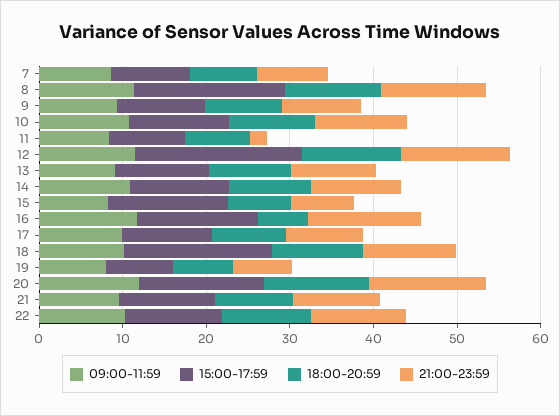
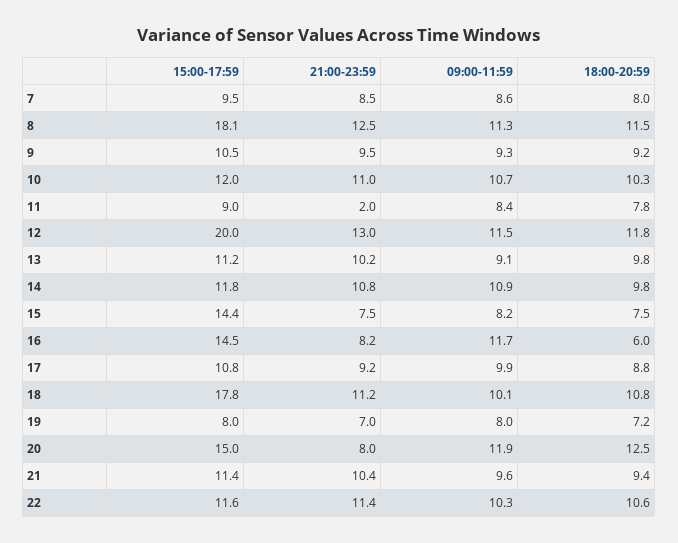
  {
    "09:00-11:59": {
      "7": 8.6,
      "8": 11.3,
      "9": 9.3,
      "10": 10.7,
      "11": 8.4,
      "12": 11.5,
      "13": 9.1,
      "14": 10.9,
      "15": 8.2,
      "16": 11.7,
      "17": 9.9,
      "18": 10.1,
      "19": 8,
      "20": 11.9,
      "21": 9.6,
      "22": 10.3
    },
    "15:00-17:59": {
      "7": 9.5,
      "8": 18.1,
      "9": 10.5,
      "10": 12,
      "11": 9,
      "12": 20,
      "13": 11.2,
      "14": 11.8,
      "15": 14.4,
      "16": 14.5,
      "17": 10.8,
      "18": 17.8,
      "19": 8,
      "20": 15,
      "21": 11.4,
      "22": 11.6
    },
    "18:00-20:59": {
      "7": 8,
      "8": 11.5,
      "9": 9.2,
      "10": 10.3,
      "11": 7.8,
      "12": 11.8,
      "13": 9.8,
      "14": 9.8,
      "15": 7.5,
      "16": 6,
      "17": 8.8,
      "18": 10.8,
      "19": 7.2,
      "20": 12.5,
      "21": 9.4,
      "22": 10.6
    },
    "21:00-23:59": {
      "7": 8.5,
      "8": 12.5,
      "9": 9.5,
      "10": 11,
      "11": 2,
      "12": 13,
      "13": 10.2,
      "14": 10.8,
      "15": 7.5,
-     "16": 14,
+     "16": 8.2,
      "17": 9.2,
      "18": 11.2,
      "19": 7,
-     "20": 14,
+     "20": 8,
      "21": 10.4,
      "22": 11.4
    }
  }

